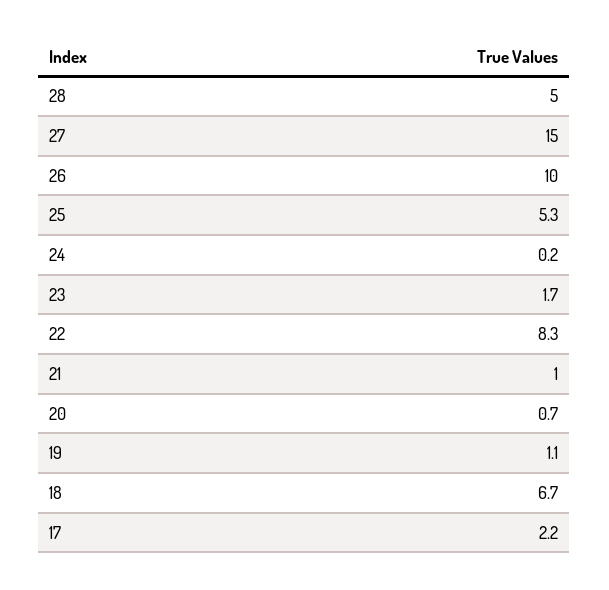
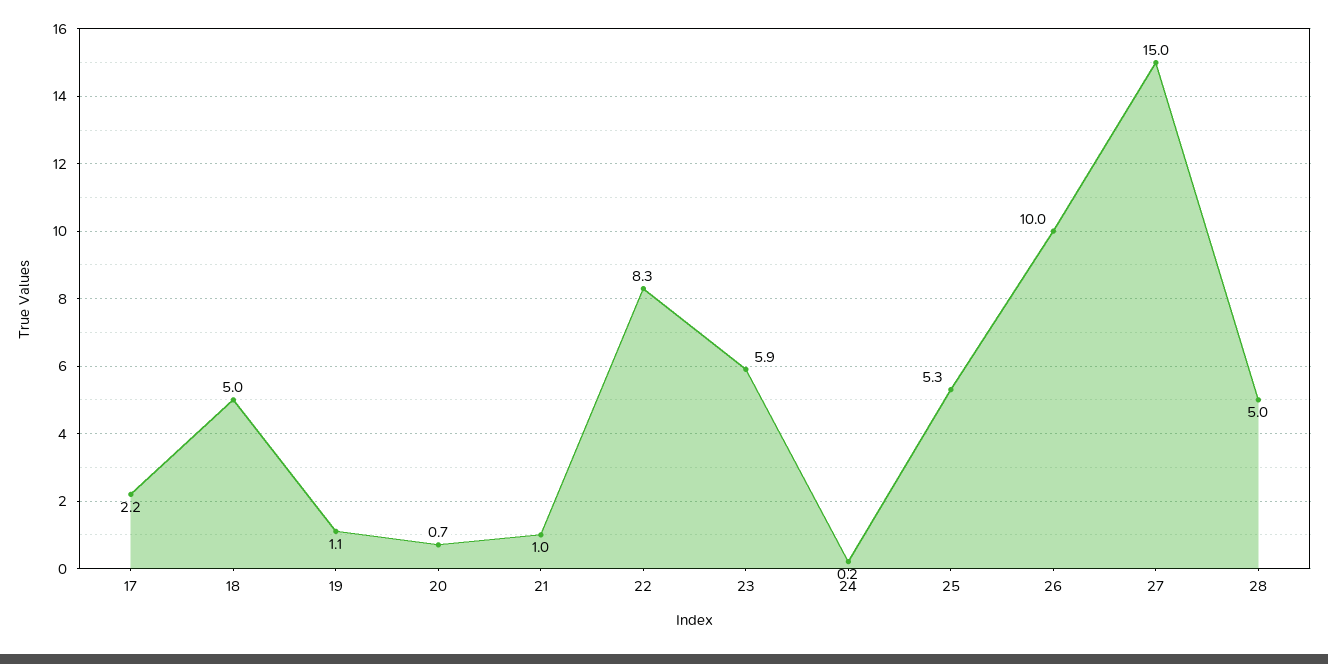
  {
    "28": 5,
    "27": 15,
    "26": 10,
    "25": 5.3,
    "24": 0.2,
-   "23": 1.7,
+   "23": 5.9,
    "22": 8.3,
    "21": 1,
    "20": 0.7,
    "19": 1.1,
-   "18": 6.7,
+   "18": 5,
    "17": 2.2
  }

